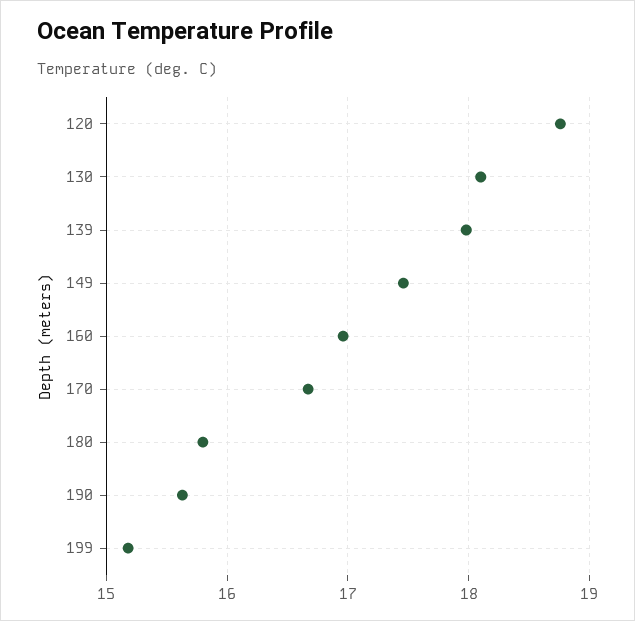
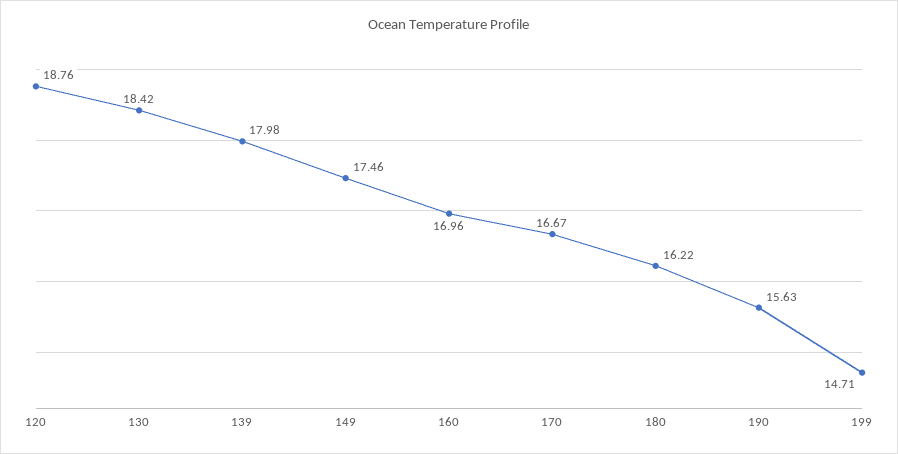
  {
    "120": 18.76,
-   "130": 18.1,
+   "130": 18.42,
    "139": 17.98,
    "149": 17.46,
    "160": 16.96,
    "170": 16.67,
-   "180": 15.8,
+   "180": 16.22,
    "190": 15.63,
-   "199": 15.2
+   "199": 14.71
  }

